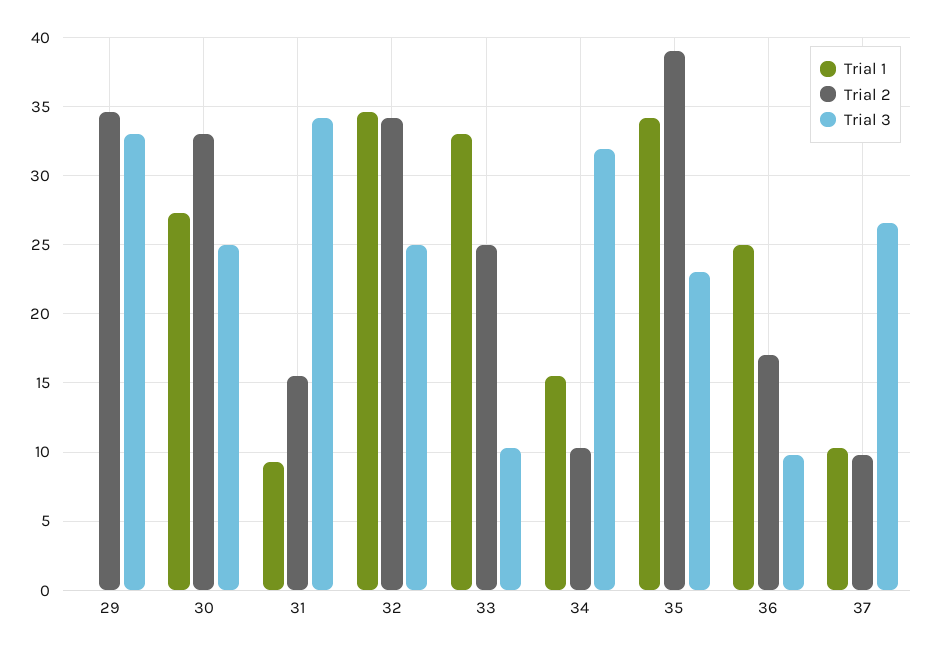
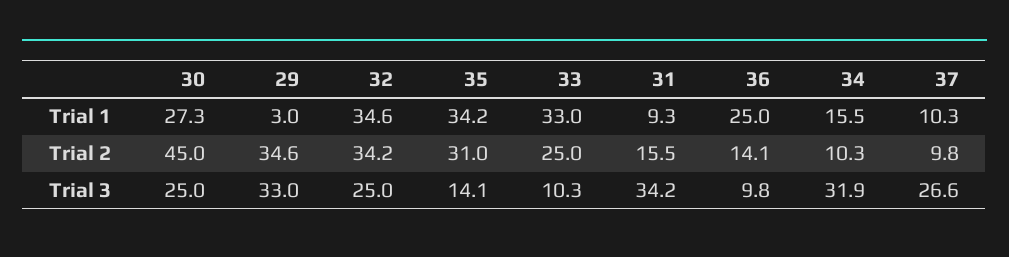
  {
    "Trial 1": {
-     "29": 0,
+     "29": 3,
      "30": 27.3,
      "31": 9.3,
      "32": 34.6,
      "33": 33,
      "34": 15.5,
      "35": 34.2,
      "36": 25,
      "37": 10.3
    },
    "Trial 2": {
      "29": 34.6,
-     "30": 33,
+     "30": 45,
      "31": 15.5,
      "32": 34.2,
      "33": 25,
      "34": 10.3,
-     "35": 39,
+     "35": 31,
-     "36": 17,
+     "36": 14.1,
      "37": 9.8
    },
    "Trial 3": {
      "29": 33,
      "30": 25,
      "31": 34.2,
      "32": 25,
      "33": 10.3,
      "34": 31.9,
-     "35": 23,
+     "35": 14.1,
      "36": 9.8,
      "37": 26.6
    }
  }

